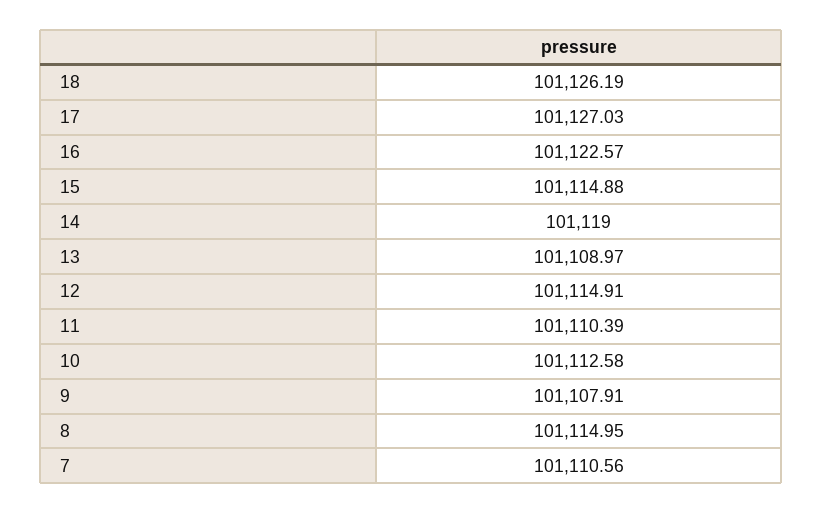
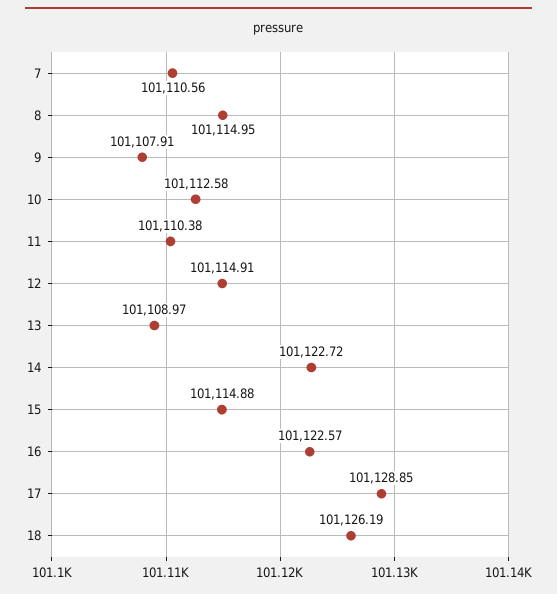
  {
    "18": 101126.19,
-   "17": 101127.03,
+   "17": 101128.85,
    "16": 101122.57,
    "15": 101114.88,
-   "14": 101119,
+   "14": 101122.72,
    "13": 101108.97,
    "12": 101114.91,
-   "11": 101110.39,
+   "11": 101110.38,
    "10": 101112.58,
    "9": 101107.91,
    "8": 101114.95,
    "7": 101110.56
  }

